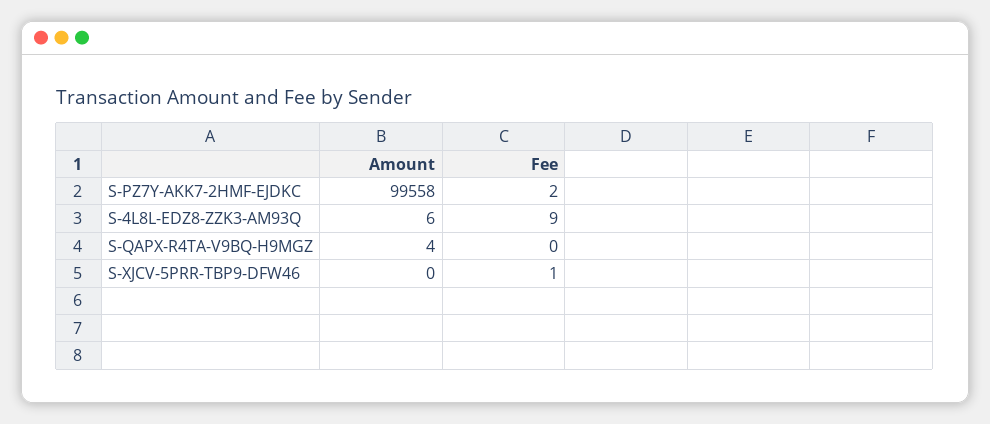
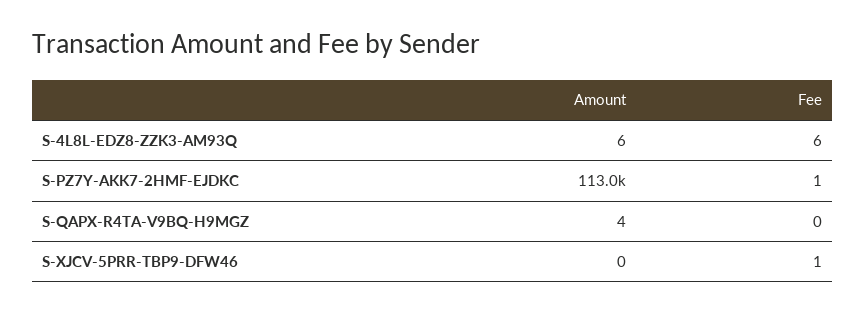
  {
    "Amount": {
-     "S-PZ7Y-AKK7-2HMF-EJDKC": 99558,
+     "S-PZ7Y-AKK7-2HMF-EJDKC": 113000,
      "S-4L8L-EDZ8-ZZK3-AM93Q": 6,
      "S-QAPX-R4TA-V9BQ-H9MGZ": 4,
      "S-XJCV-5PRR-TBP9-DFW46": 0
    },
    "Fee": {
-     "S-PZ7Y-AKK7-2HMF-EJDKC": 2,
+     "S-PZ7Y-AKK7-2HMF-EJDKC": 1,
-     "S-4L8L-EDZ8-ZZK3-AM93Q": 9,
+     "S-4L8L-EDZ8-ZZK3-AM93Q": 6,
      "S-QAPX-R4TA-V9BQ-H9MGZ": 0,
      "S-XJCV-5PRR-TBP9-DFW46": 1
    }
  }

